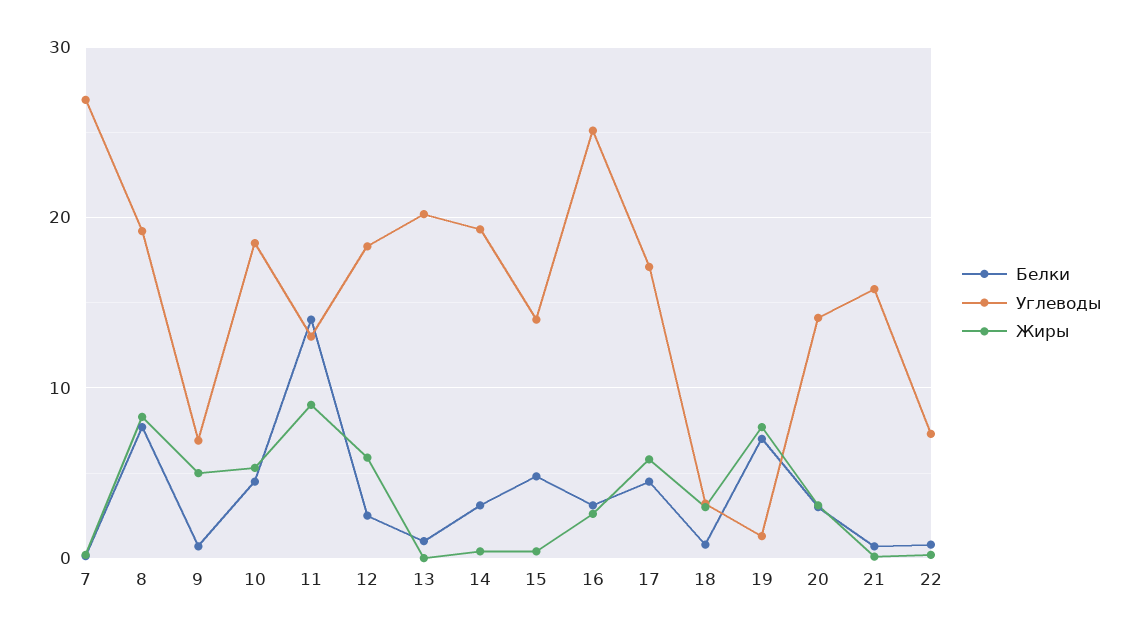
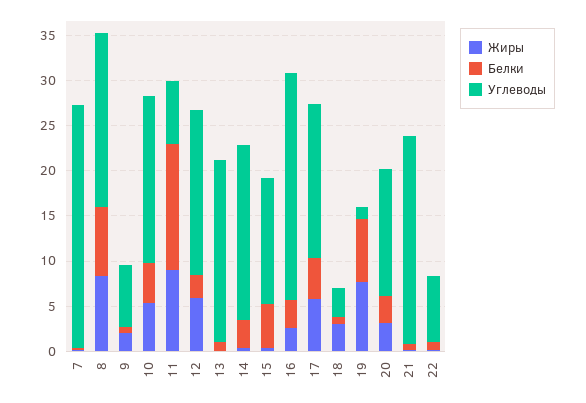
  {
    "Белки": {
      "7": 0,
      "8": 8,
      "9": 1,
      "10": 5,
      "11": 14,
      "12": 3,
      "13": 1,
      "14": 3,
      "15": 5,
      "16": 3,
      "17": 5,
      "18": 1,
      "19": 7,
      "20": 3,
      "21": 1,
      "22": 1
    },
    "Углеводы": {
      "7": 27,
      "8": 19,
      "9": 7,
      "10": 19,
-     "11": 13,
+     "11": 7,
      "12": 18,
      "13": 20,
      "14": 19,
      "15": 14,
      "16": 25,
      "17": 17,
      "18": 3,
      "19": 1,
      "20": 14,
-     "21": 16,
+     "21": 23,
      "22": 7
    },
    "Жиры": {
      "7": 0,
      "8": 8,
-     "9": 5,
+     "9": 2,
      "10": 5,
      "11": 9,
      "12": 6,
      "13": 0,
      "14": 0,
      "15": 0,
      "16": 3,
      "17": 6,
      "18": 3,
      "19": 8,
      "20": 3,
      "21": 0,
      "22": 0
    }
  }

